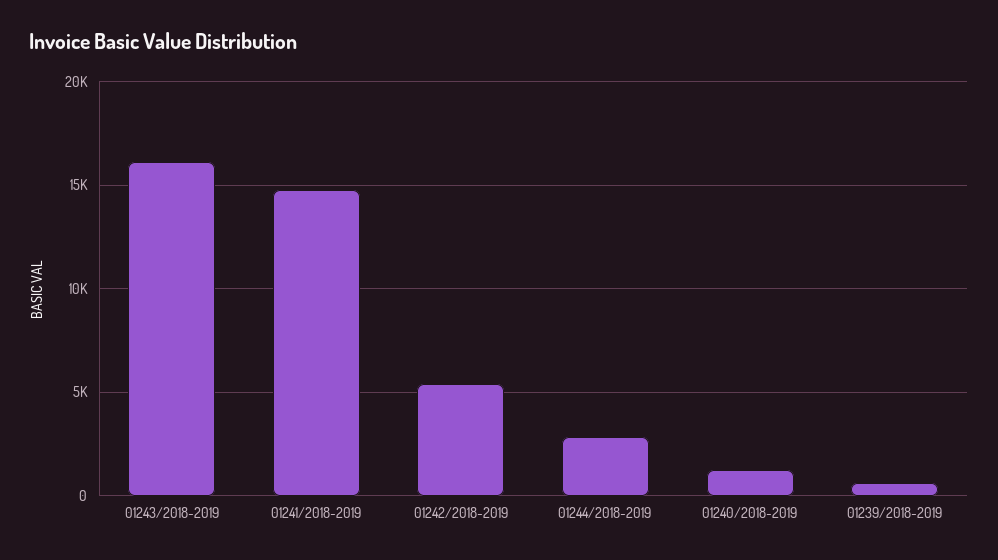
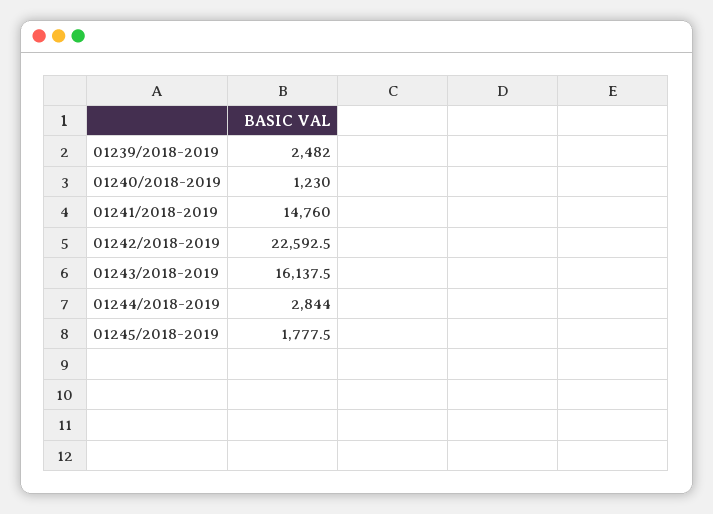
  {
    "01243/2018-2019": 16137.5,
    "01241/2018-2019": 14760,
-   "01242/2018-2019": 5500,
+   "01242/2018-2019": 22592.5,
    "01244/2018-2019": 2844,
    "01240/2018-2019": 1230,
-   "01239/2018-2019": 500
+   "01239/2018-2019": 2482,
+   "01245/2018-2019": 1777.5
  }

